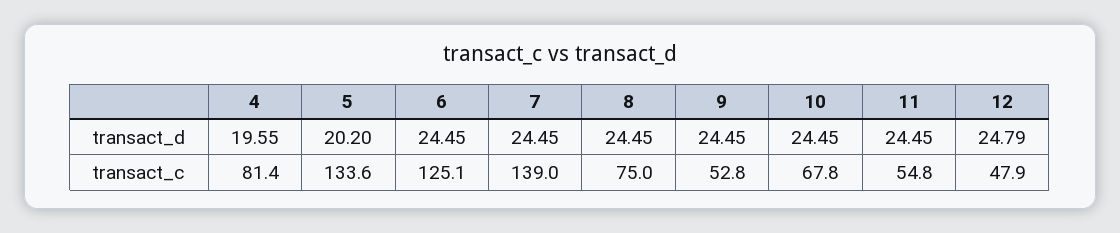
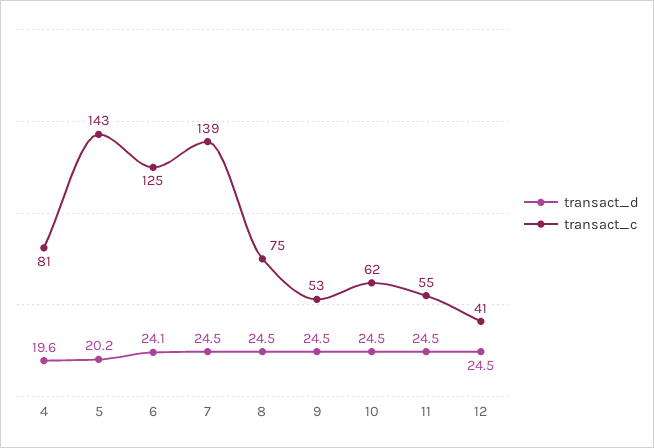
  {
    "transact_d": {
      "4": 19.55,
      "5": 20.2,
-     "6": 24.45,
+     "6": 24.1,
      "7": 24.45,
      "8": 24.45,
      "9": 24.45,
      "10": 24.45,
      "11": 24.45,
-     "12": 24.79
+     "12": 24.5
    },
    "transact_c": {
      "4": 81.4,
-     "5": 133.6,
+     "5": 143,
      "6": 125.1,
      "7": 139,
      "8": 75,
      "9": 52.8,
-     "10": 67.8,
+     "10": 62,
      "11": 54.8,
-     "12": 47.9
+     "12": 41
    }
  }

